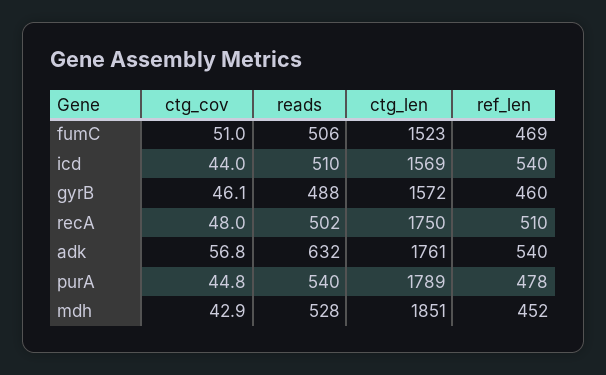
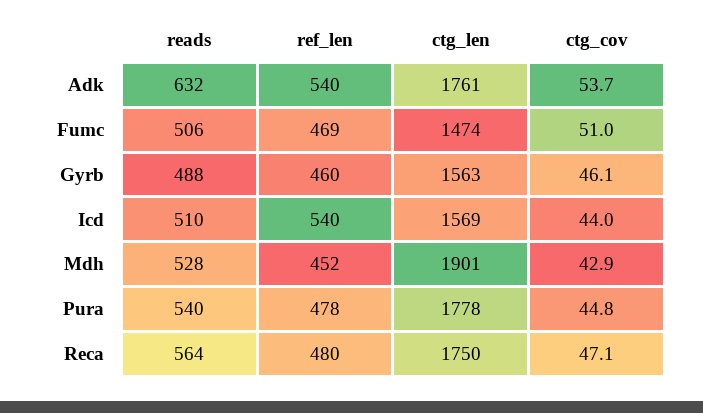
  {
    "ctg_cov": {
      "fumC": 51,
      "icd": 44,
      "gyrB": 46.1,
-     "recA": 48,
+     "recA": 47.1,
-     "adk": 56.8,
+     "adk": 53.7,
      "purA": 44.8,
      "mdh": 42.9
    },
    "reads": {
      "fumC": 506,
      "icd": 510,
      "gyrB": 488,
-     "recA": 502,
+     "recA": 564,
      "adk": 632,
      "purA": 540,
      "mdh": 528
    },
    "ctg_len": {
-     "fumC": 1523,
+     "fumC": 1474,
      "icd": 1569,
-     "gyrB": 1572,
+     "gyrB": 1563,
      "recA": 1750,
      "adk": 1761,
-     "purA": 1789,
+     "purA": 1778,
-     "mdh": 1851
+     "mdh": 1901
    },
    "ref_len": {
      "fumC": 469,
      "icd": 540,
      "gyrB": 460,
-     "recA": 510,
+     "recA": 480,
      "adk": 540,
      "purA": 478,
      "mdh": 452
    }
  }

